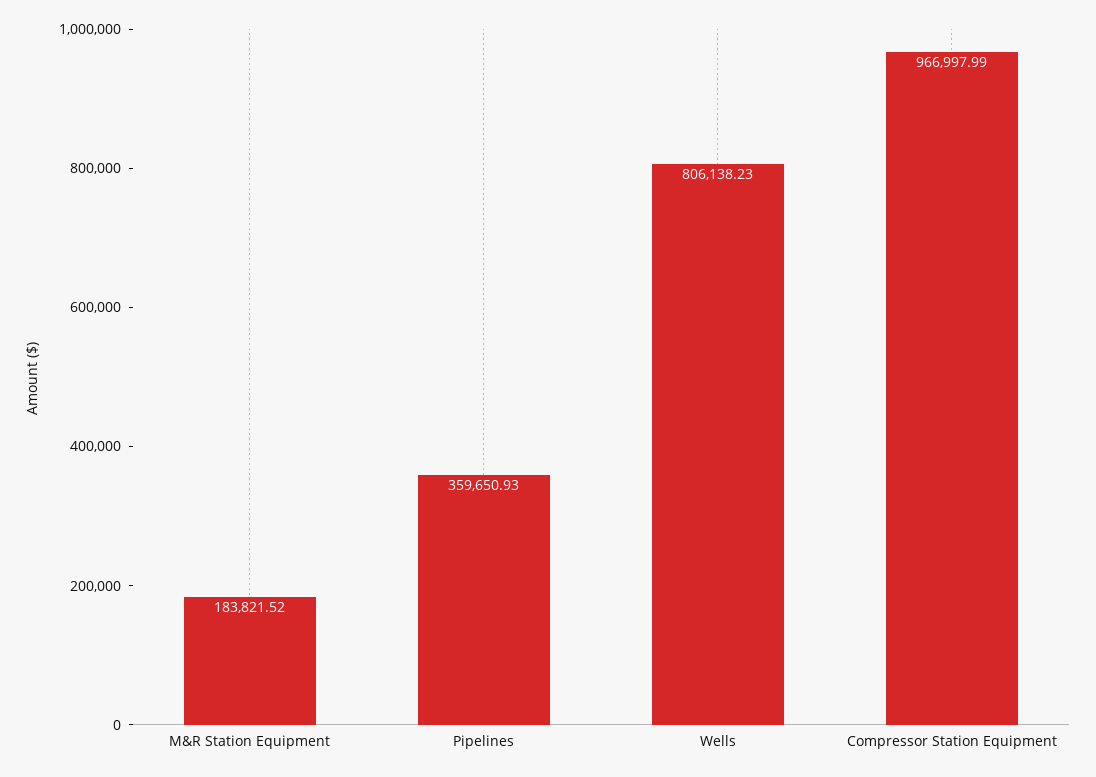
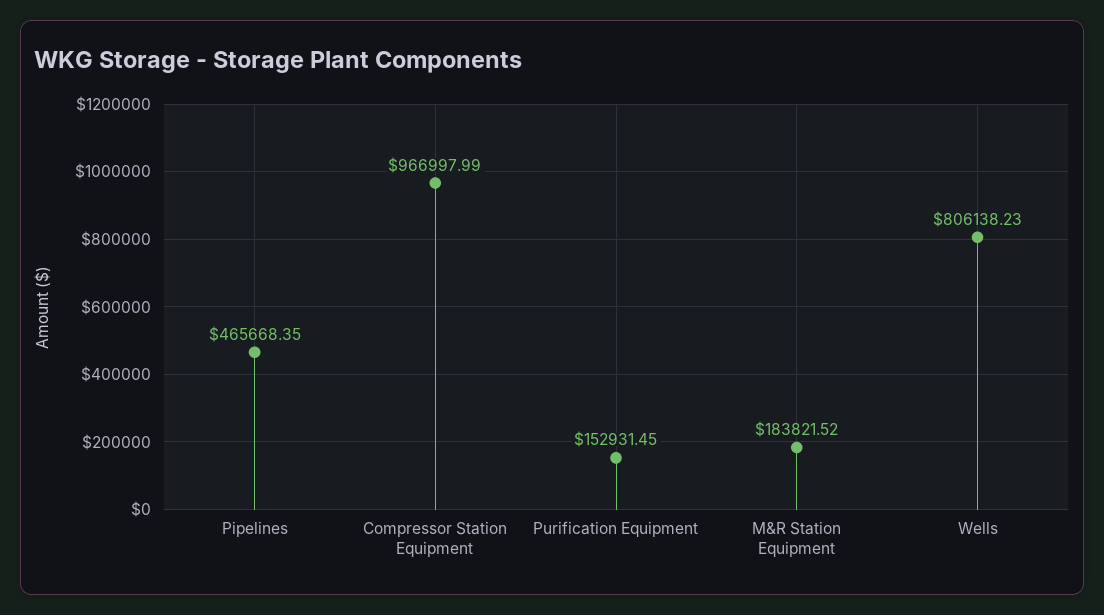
  {
    "M&R Station Equipment": 183821.52,
-   "Pipelines": 359650.93,
+   "Pipelines": 465668.35,
    "Wells": 806138.23,
-   "Compressor Station Equipment": 966997.99
+   "Compressor Station Equipment": 966997.99,
+   "Purification Equipment": 152931.45
  }

